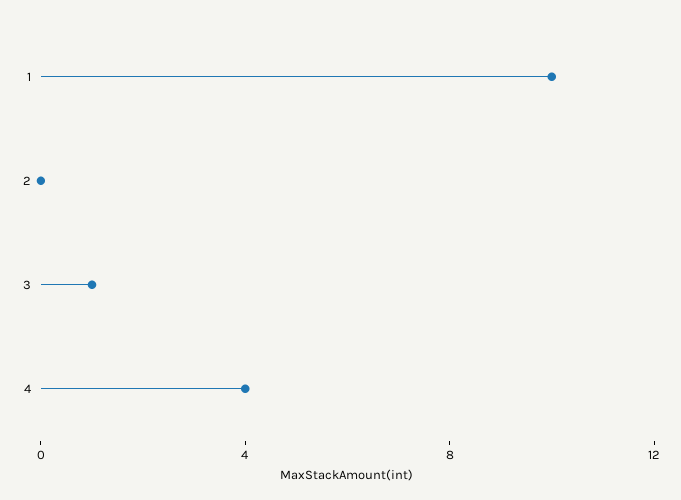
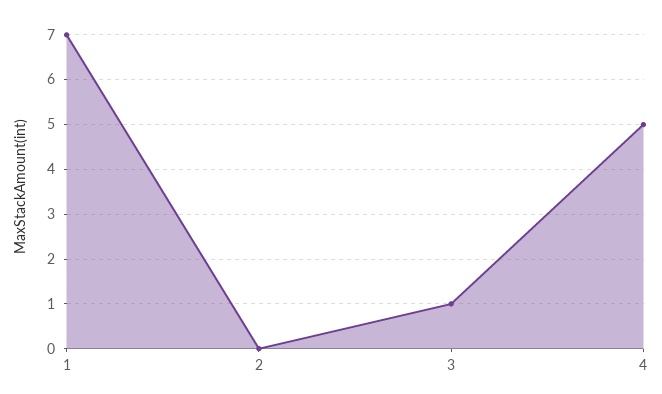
  {
-   "1": 10,
+   "1": 7,
    "2": 0,
    "3": 1,
-   "4": 4
+   "4": 5
  }

